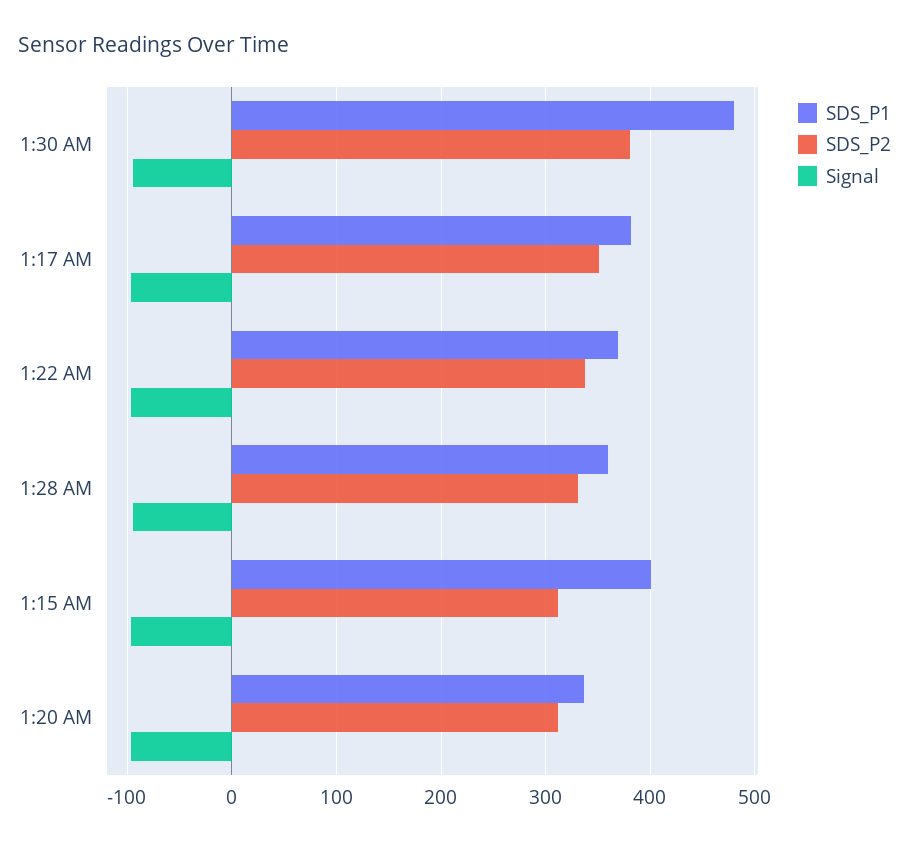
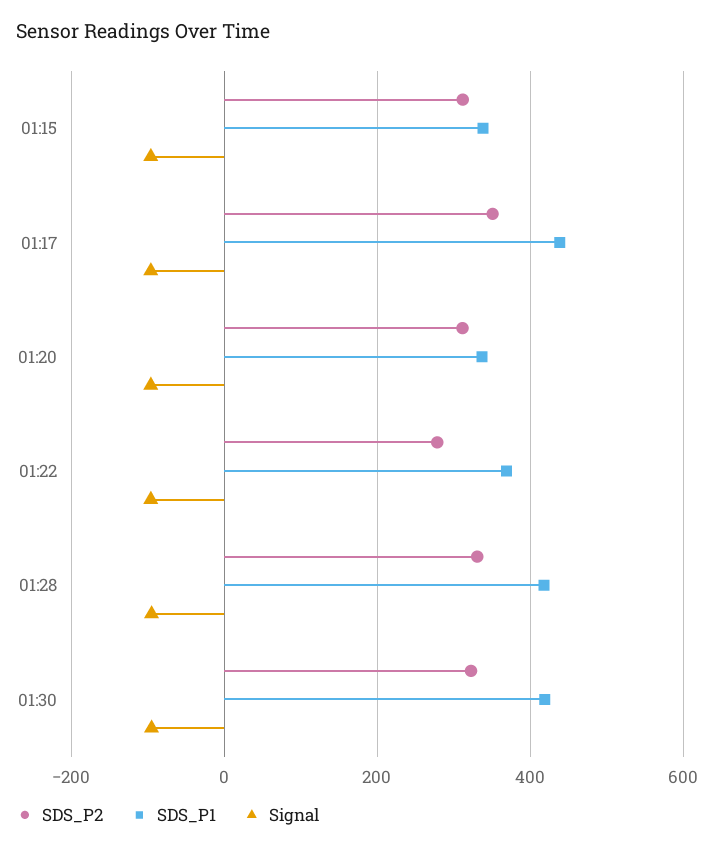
  {
    "SDS_P1": {
-     "1:30 AM": 480,
+     "1:30 AM": 420,
-     "1:17 AM": 380,
+     "1:17 AM": 440,
      "1:22 AM": 370,
-     "1:28 AM": 360,
+     "1:28 AM": 420,
-     "1:15 AM": 400,
+     "1:15 AM": 340,
      "1:20 AM": 340
    },
    "SDS_P2": {
-     "1:30 AM": 380,
+     "1:30 AM": 320,
      "1:17 AM": 350,
-     "1:22 AM": 340,
+     "1:22 AM": 280,
      "1:28 AM": 330,
      "1:15 AM": 310,
      "1:20 AM": 310
    },
    "Signal": {
      "1:30 AM": -100,
      "1:17 AM": -100,
      "1:22 AM": -100,
      "1:28 AM": -100,
      "1:15 AM": -100,
      "1:20 AM": -100
    }
  }

